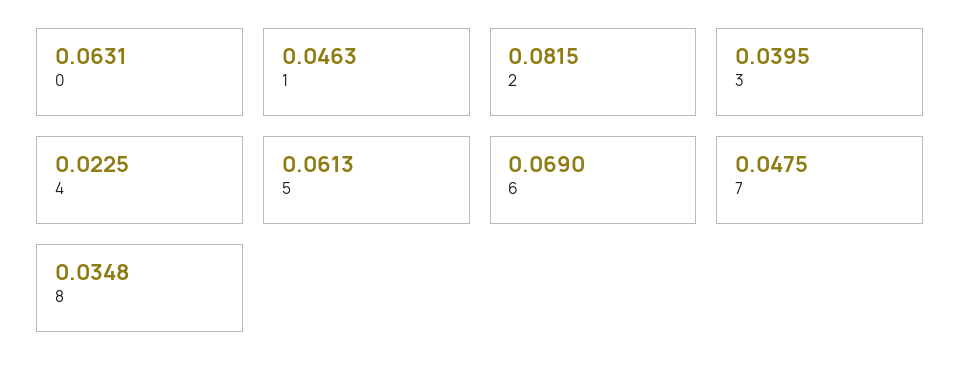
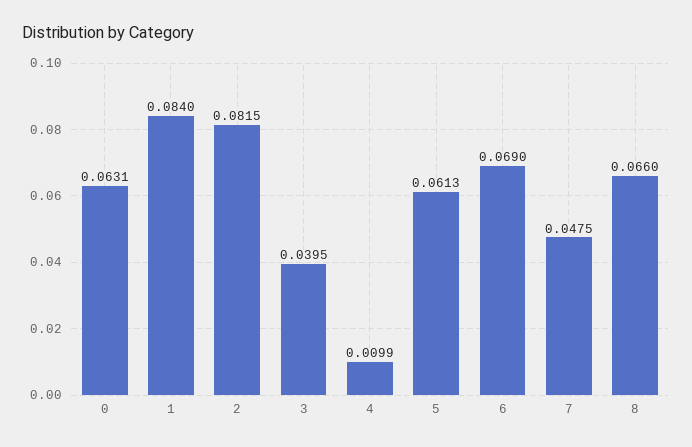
  {
    "0": 0.0631,
-   "1": 0.0463,
+   "1": 0.084,
    "2": 0.0815,
    "3": 0.0395,
-   "4": 0.0225,
+   "4": 0.0099,
    "5": 0.0613,
    "6": 0.069,
    "7": 0.0475,
-   "8": 0.0348
+   "8": 0.066
  }

